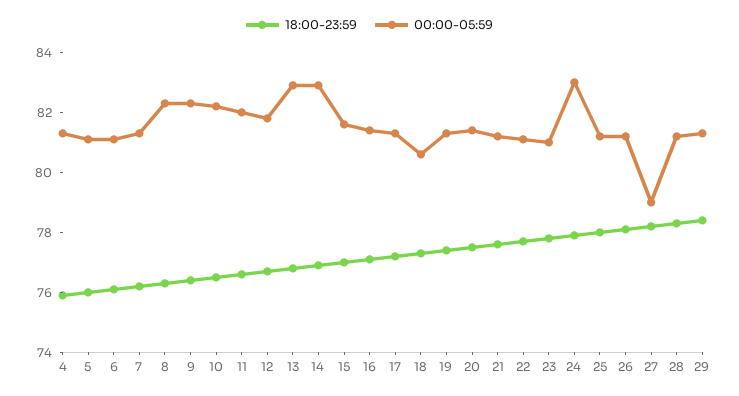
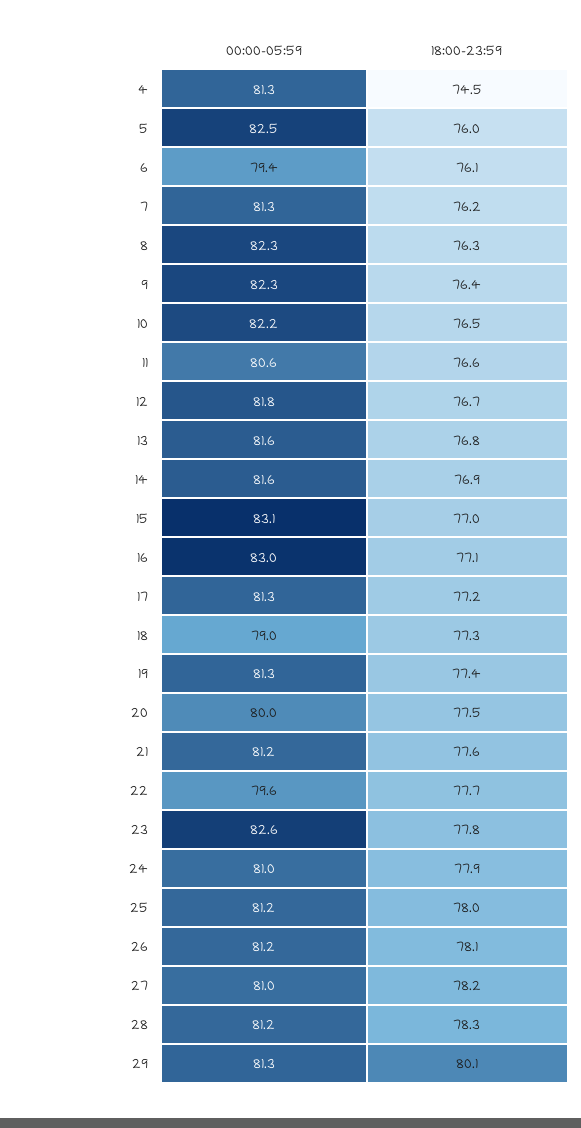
  {
    "18:00-23:59": {
-     "4": 76,
+     "4": 74.5,
      "5": 76,
      "6": 76.1,
      "7": 76.2,
      "8": 76.3,
      "9": 76.4,
      "10": 76.5,
      "11": 76.6,
      "12": 76.7,
      "13": 76.8,
      "14": 76.9,
      "15": 77,
      "16": 77.1,
      "17": 77.2,
      "18": 77.3,
      "19": 77.4,
      "20": 77.5,
      "21": 77.6,
      "22": 77.7,
      "23": 77.8,
      "24": 77.9,
      "25": 78,
      "26": 78.1,
      "27": 78.2,
      "28": 78.3,
-     "29": 78.5
+     "29": 80.1
    },
    "00:00-05:59": {
      "4": 81.3,
-     "5": 81,
+     "5": 82.5,
-     "6": 81,
+     "6": 79.4,
      "7": 81.3,
      "8": 82.3,
      "9": 82.3,
      "10": 82.2,
-     "11": 82,
+     "11": 80.6,
      "12": 81.8,
-     "13": 83,
+     "13": 81.6,
-     "14": 83,
+     "14": 81.6,
-     "15": 81.5,
+     "15": 83.1,
-     "16": 81.5,
+     "16": 83,
      "17": 81.3,
-     "18": 80.5,
+     "18": 79,
      "19": 81.3,
-     "20": 81.5,
+     "20": 80,
      "21": 81.2,
-     "22": 81,
+     "22": 79.6,
-     "23": 81,
+     "23": 82.6,
-     "24": 83,
+     "24": 81,
      "25": 81.2,
      "26": 81.2,
-     "27": 79,
+     "27": 81,
      "28": 81.2,
      "29": 81.3
    }
  }

